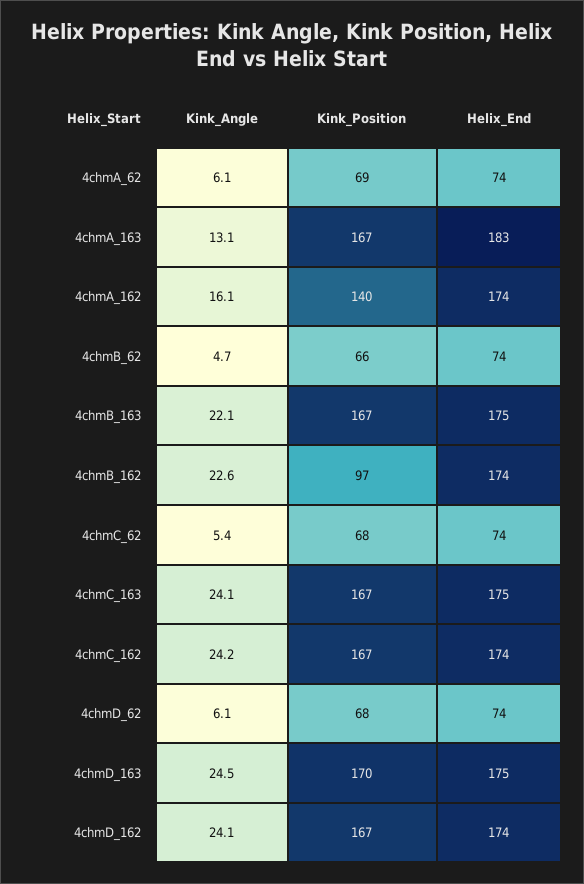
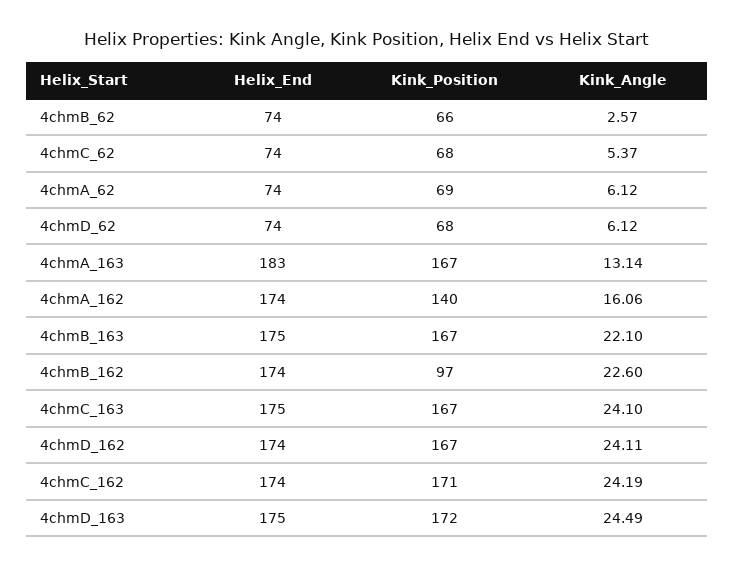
  {
    "Kink_Angle": {
      "4chmA_62": 6.12,
      "4chmA_163": 13.14,
      "4chmA_162": 16.06,
-     "4chmB_62": 4.7,
+     "4chmB_62": 2.57,
      "4chmB_163": 22.1,
      "4chmB_162": 22.6,
      "4chmC_62": 5.37,
      "4chmC_163": 24.1,
      "4chmC_162": 24.19,
      "4chmD_62": 6.12,
      "4chmD_163": 24.49,
      "4chmD_162": 24.11
    },
    "Kink_Position": {
      "4chmA_62": 69,
      "4chmA_163": 167,
      "4chmA_162": 140,
      "4chmB_62": 66,
      "4chmB_163": 167,
      "4chmB_162": 97,
      "4chmC_62": 68,
      "4chmC_163": 167,
-     "4chmC_162": 167,
+     "4chmC_162": 171,
      "4chmD_62": 68,
-     "4chmD_163": 170,
+     "4chmD_163": 172,
      "4chmD_162": 167
    },
    "Helix_End": {
      "4chmA_62": 74,
      "4chmA_163": 183,
      "4chmA_162": 174,
      "4chmB_62": 74,
      "4chmB_163": 175,
      "4chmB_162": 174,
      "4chmC_62": 74,
      "4chmC_163": 175,
      "4chmC_162": 174,
      "4chmD_62": 74,
      "4chmD_163": 175,
      "4chmD_162": 174
    }
  }

